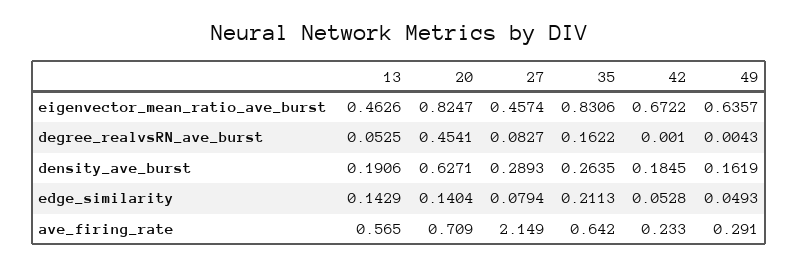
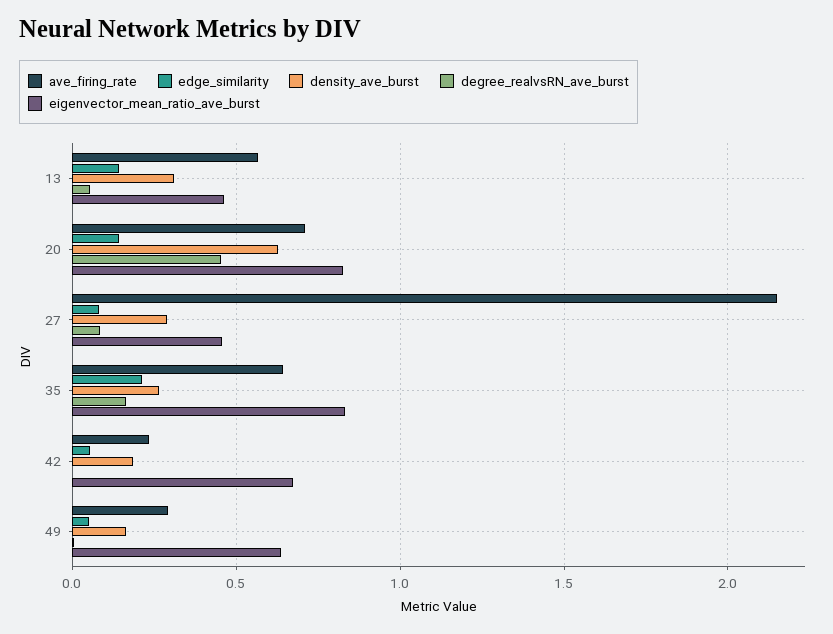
  {
    "eigenvector_mean_ratio_ave_burst": {
      "13": 0.4626,
      "20": 0.8247,
      "27": 0.4574,
      "35": 0.8306,
      "42": 0.6722,
      "49": 0.6357
    },
    "degree_realvsRN_ave_burst": {
      "13": 0.0525,
      "20": 0.4541,
      "27": 0.0827,
      "35": 0.1622,
      "42": 0.001,
      "49": 0.0043
    },
    "density_ave_burst": {
-     "13": 0.1906,
+     "13": 0.3,
      "20": 0.6271,
      "27": 0.2893,
      "35": 0.2635,
      "42": 0.1845,
      "49": 0.1619
    },
    "edge_similarity": {
      "13": 0.1429,
      "20": 0.1404,
      "27": 0.0794,
      "35": 0.2113,
      "42": 0.0528,
      "49": 0.0493
    },
    "ave_firing_rate": {
      "13": 0.565,
      "20": 0.709,
      "27": 2.149,
      "35": 0.642,
      "42": 0.233,
      "49": 0.291
    }
  }

